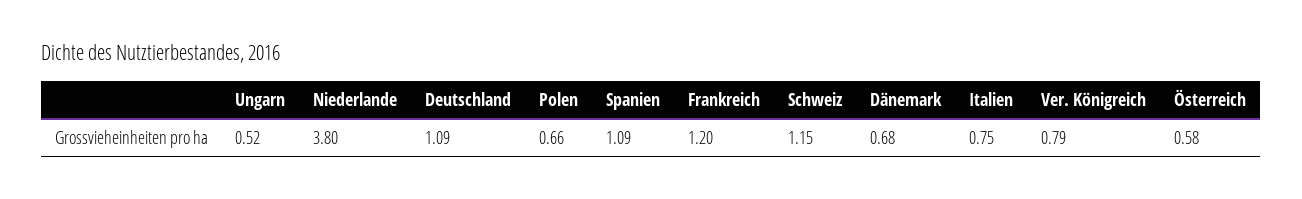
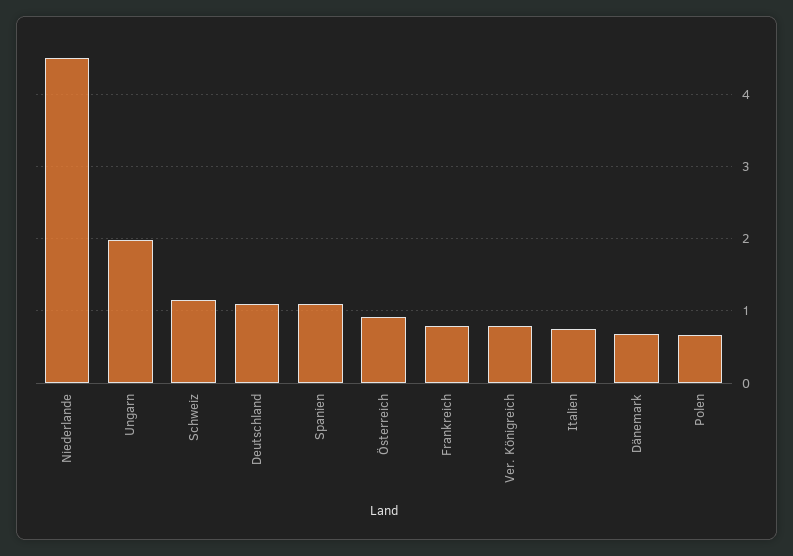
  {
-   "Ungarn": 0.52,
+   "Ungarn": 2,
-   "Niederlande": 3.8,
+   "Niederlande": 4.5,
    "Deutschland": 1.09,
    "Polen": 0.66,
    "Spanien": 1.09,
-   "Frankreich": 1.2,
+   "Frankreich": 0.8,
    "Schweiz": 1.15,
    "Dänemark": 0.68,
    "Italien": 0.75,
    "Ver. Königreich": 0.79,
-   "Österreich": 0.58
+   "Österreich": 0.9
  }

